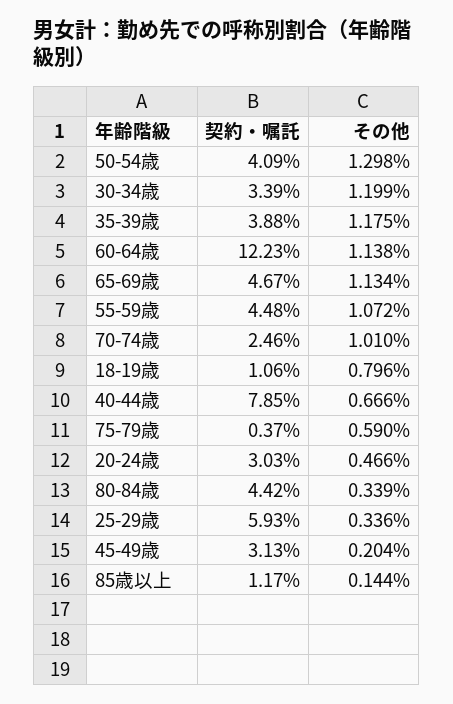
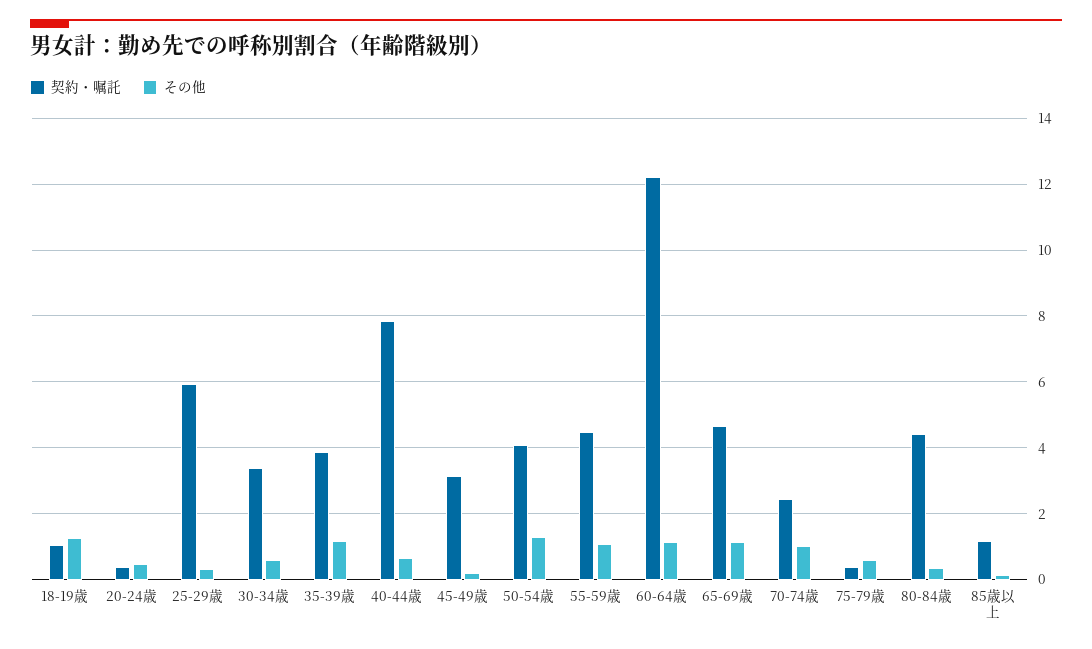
  {
    "契約・嘱託": {
      "50-54歳": 4.09,
      "30-34歳": 3.39,
      "35-39歳": 3.88,
      "60-64歳": 12.23,
      "65-69歳": 4.67,
      "55-59歳": 4.48,
      "70-74歳": 2.46,
      "18-19歳": 1.06,
      "40-44歳": 7.85,
      "75-79歳": 0.37,
-     "20-24歳": 3.03,
+     "20-24歳": 0.4,
      "80-84歳": 4.42,
      "25-29歳": 5.93,
      "45-49歳": 3.13,
      "85歳以上": 1.17
    },
    "その他": {
      "50-54歳": 1.298,
-     "30-34歳": 1.199,
+     "30-34歳": 0.6,
      "35-39歳": 1.175,
      "60-64歳": 1.138,
      "65-69歳": 1.134,
      "55-59歳": 1.072,
      "70-74歳": 1.01,
-     "18-19歳": 0.796,
+     "18-19歳": 1.2,
      "40-44歳": 0.666,
      "75-79歳": 0.59,
      "20-24歳": 0.466,
      "80-84歳": 0.339,
      "25-29歳": 0.336,
      "45-49歳": 0.204,
      "85歳以上": 0.144
    }
  }

